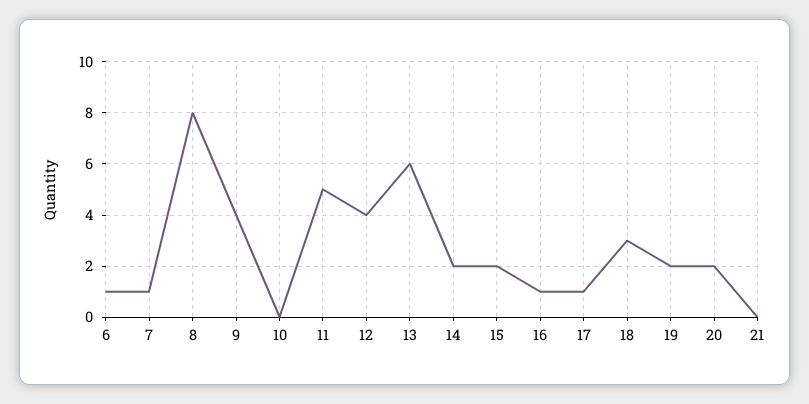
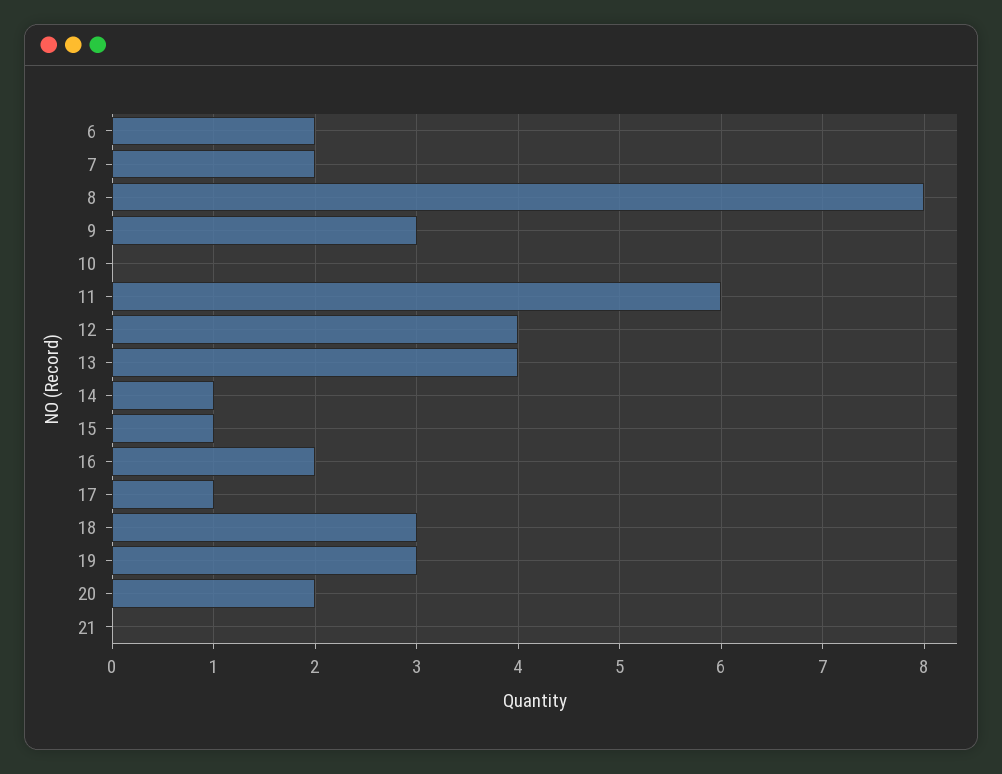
  {
-   "6": 1,
+   "6": 2,
-   "7": 1,
+   "7": 2,
    "8": 8,
-   "9": 4,
+   "9": 3,
    "10": 0,
-   "11": 5,
+   "11": 6,
    "12": 4,
-   "13": 6,
+   "13": 4,
-   "14": 2,
+   "14": 1,
-   "15": 2,
+   "15": 1,
-   "16": 1,
+   "16": 2,
    "17": 1,
    "18": 3,
-   "19": 2,
+   "19": 3,
    "20": 2,
    "21": 0
  }

